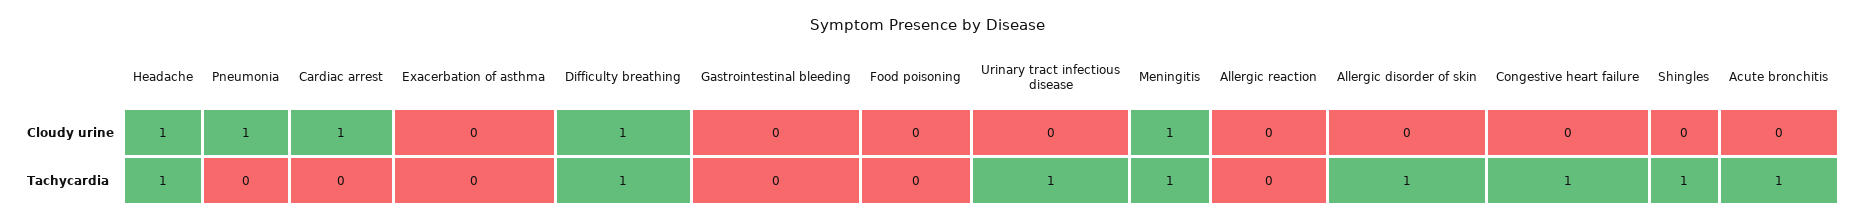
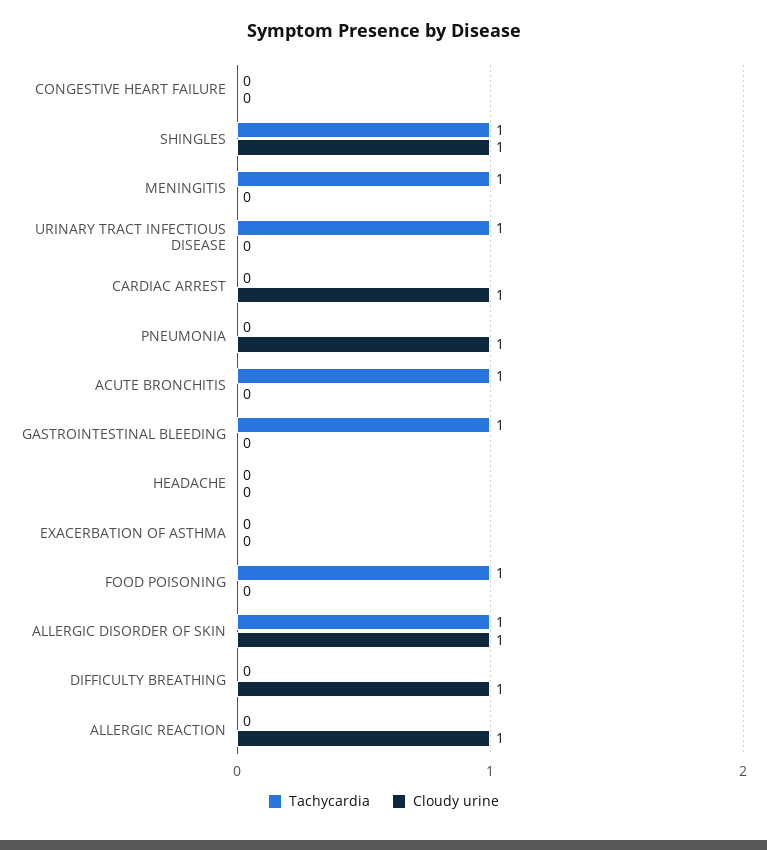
  {
    "Cloudy urine": {
-     "Headache": 1,
+     "Headache": 0,
      "Pneumonia": 1,
      "Cardiac arrest": 1,
      "Exacerbation of asthma": 0,
      "Difficulty breathing": 1,
      "Gastrointestinal bleeding": 0,
      "Food poisoning": 0,
      "Urinary tract infectious disease": 0,
-     "Meningitis": 1,
+     "Meningitis": 0,
-     "Allergic reaction": 0,
+     "Allergic reaction": 1,
-     "Allergic disorder of skin": 0,
+     "Allergic disorder of skin": 1,
      "Congestive heart failure": 0,
-     "Shingles": 0,
+     "Shingles": 1,
      "Acute bronchitis": 0
    },
    "Tachycardia": {
-     "Headache": 1,
+     "Headache": 0,
      "Pneumonia": 0,
      "Cardiac arrest": 0,
      "Exacerbation of asthma": 0,
-     "Difficulty breathing": 1,
+     "Difficulty breathing": 0,
-     "Gastrointestinal bleeding": 0,
+     "Gastrointestinal bleeding": 1,
-     "Food poisoning": 0,
+     "Food poisoning": 1,
      "Urinary tract infectious disease": 1,
      "Meningitis": 1,
      "Allergic reaction": 0,
      "Allergic disorder of skin": 1,
-     "Congestive heart failure": 1,
+     "Congestive heart failure": 0,
      "Shingles": 1,
      "Acute bronchitis": 1
    }
  }

